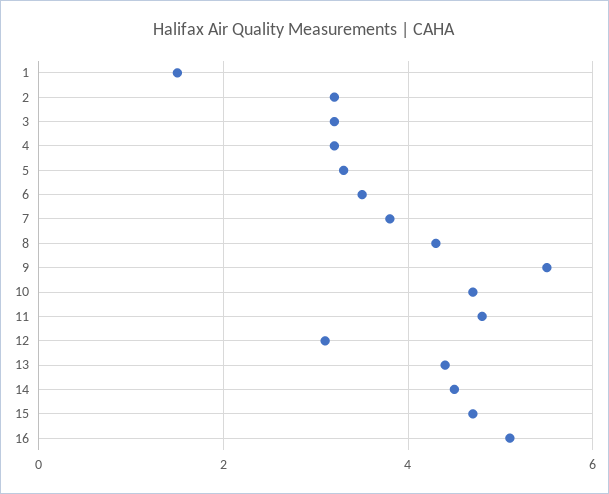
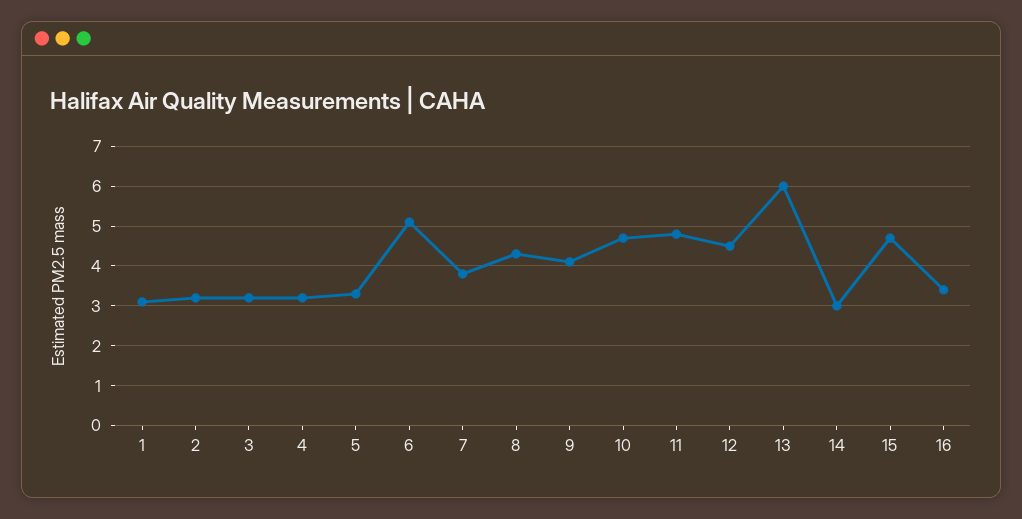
  {
-   "1": 1.5,
+   "1": 3,
    "2": 3,
    "3": 3,
    "4": 3,
    "5": 3.5,
-   "6": 3.5,
+   "6": 5,
    "7": 4,
    "8": 4.5,
-   "9": 5.5,
+   "9": 4,
    "10": 4.5,
    "11": 5,
-   "12": 3,
+   "12": 4.5,
-   "13": 4.5,
+   "13": 6,
-   "14": 4.5,
+   "14": 3,
    "15": 4.5,
-   "16": 5
+   "16": 3.5
  }

